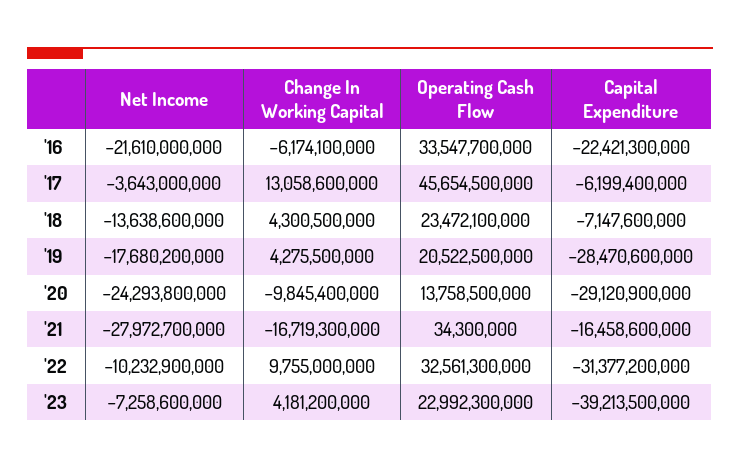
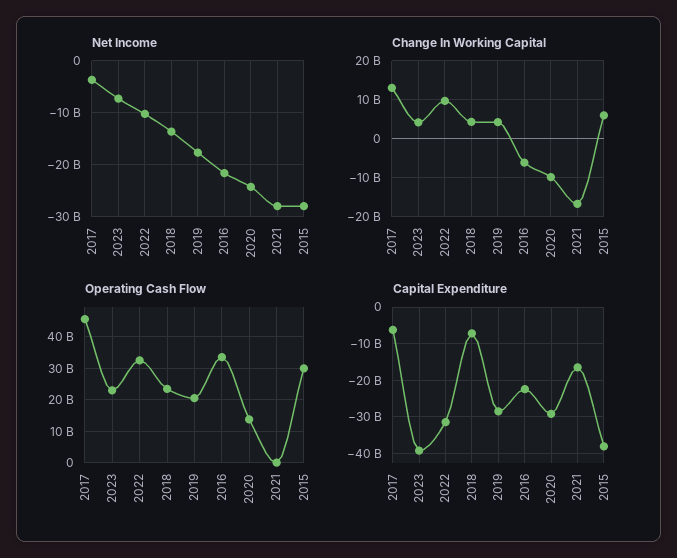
  {
    "Net Income": {
      "'16": -21610000000,
      "'17": -3643000000,
      "'18": -13638600000,
      "'19": -17680200000,
      "'20": -24293800000,
      "'21": -27972700000,
      "'22": -10232900000,
-     "'23": -7258600000
+     "'23": -7258600000,
+     "2015": -28000000000
    },
    "Change In Working Capital": {
      "'16": -6174100000,
      "'17": 13058600000,
      "'18": 4300500000,
      "'19": 4275500000,
      "'20": -9845400000,
      "'21": -16719300000,
      "'22": 9755000000,
-     "'23": 4181200000
+     "'23": 4181200000,
+     "2015": 6000000000
    },
    "Operating Cash Flow": {
      "'16": 33547700000,
      "'17": 45654500000,
      "'18": 23472100000,
      "'19": 20522500000,
      "'20": 13758500000,
      "'21": 34300000,
      "'22": 32561300000,
-     "'23": 22992300000
+     "'23": 22992300000,
+     "2015": 30000000000
    },
    "Capital Expenditure": {
      "'16": -22421300000,
      "'17": -6199400000,
      "'18": -7147600000,
      "'19": -28470600000,
      "'20": -29120900000,
      "'21": -16458600000,
      "'22": -31377200000,
-     "'23": -39213500000
+     "'23": -39213500000,
+     "2015": -38000000000
    }
  }

